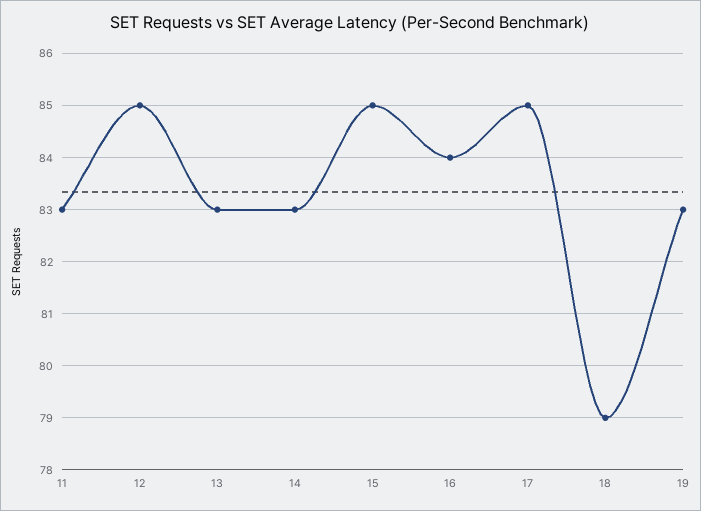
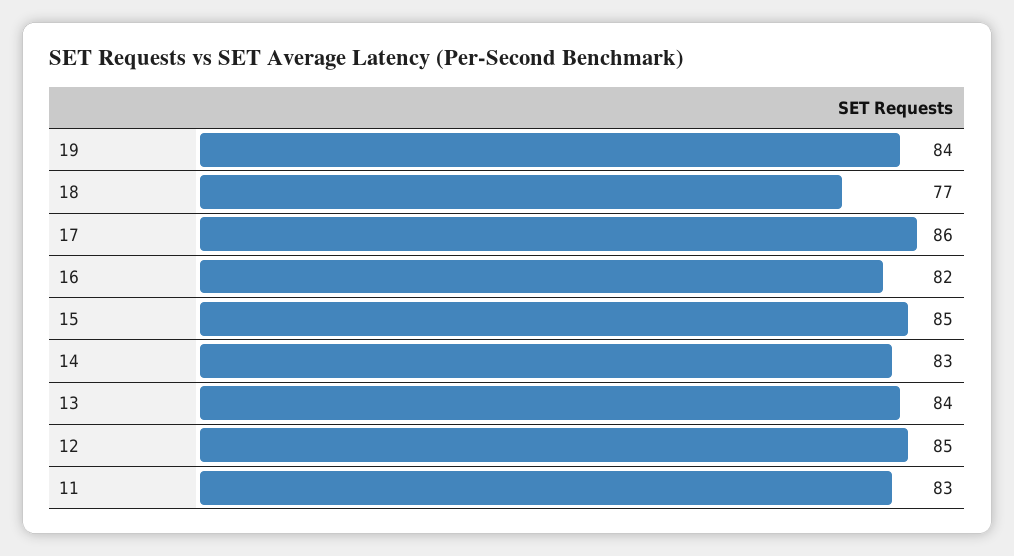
  {
    "11": 83,
    "12": 85,
-   "13": 83,
+   "13": 84,
    "14": 83,
    "15": 85,
-   "16": 84,
+   "16": 82,
-   "17": 85,
+   "17": 86,
-   "18": 79,
+   "18": 77,
-   "19": 83
+   "19": 84
  }

